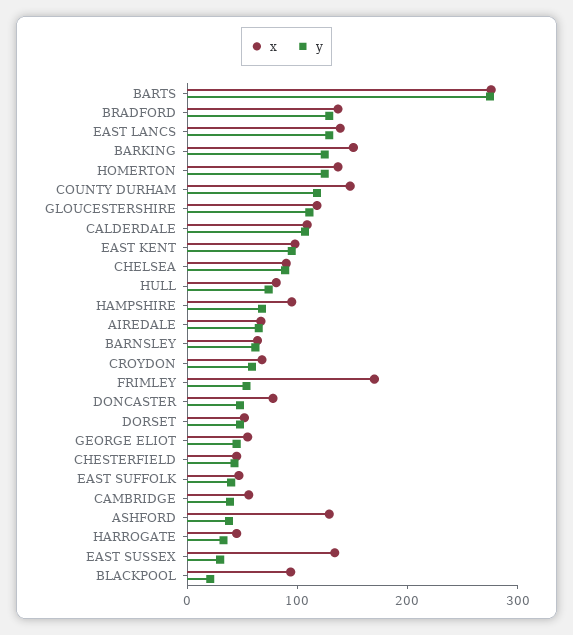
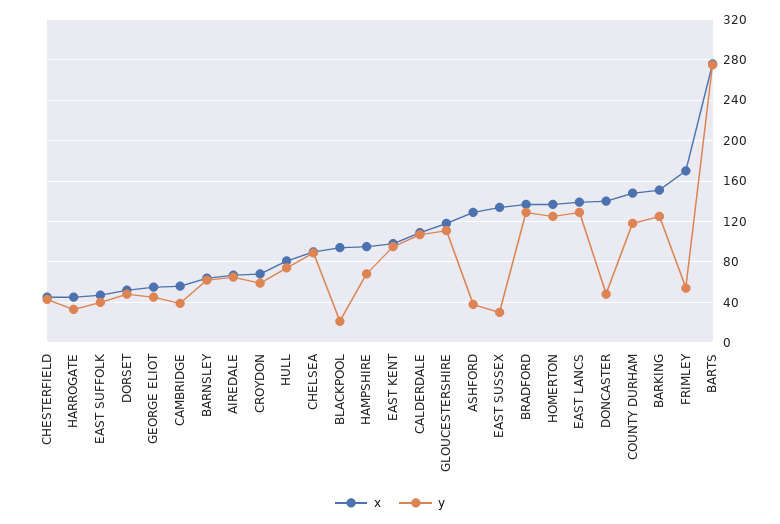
  {
    "x": {
      "BARTS": 280,
      "BRADFORD": 140,
      "EAST LANCS": 140,
      "BARKING": 150,
      "HOMERTON": 140,
      "COUNTY DURHAM": 150,
      "GLOUCESTERSHIRE": 120,
      "CALDERDALE": 110,
      "EAST KENT": 100,
      "CHELSEA": 90,
      "HULL": 80,
      "HAMPSHIRE": 100,
      "AIREDALE": 70,
      "BARNSLEY": 60,
      "CROYDON": 70,
      "FRIMLEY": 170,
-     "DONCASTER": 80,
+     "DONCASTER": 140,
      "DORSET": 50,
      "GEORGE ELIOT": 60,
      "CHESTERFIELD": 50,
      "EAST SUFFOLK": 50,
      "CAMBRIDGE": 60,
      "ASHFORD": 130,
      "HARROGATE": 50,
      "EAST SUSSEX": 130,
      "BLACKPOOL": 90
    },
    "y": {
      "BARTS": 280,
      "BRADFORD": 130,
      "EAST LANCS": 130,
      "BARKING": 130,
      "HOMERTON": 130,
      "COUNTY DURHAM": 120,
      "GLOUCESTERSHIRE": 110,
      "CALDERDALE": 110,
      "EAST KENT": 100,
      "CHELSEA": 90,
      "HULL": 70,
      "HAMPSHIRE": 70,
      "AIREDALE": 70,
      "BARNSLEY": 60,
      "CROYDON": 60,
      "FRIMLEY": 50,
      "DONCASTER": 50,
      "DORSET": 50,
      "GEORGE ELIOT": 50,
      "CHESTERFIELD": 40,
      "EAST SUFFOLK": 40,
      "CAMBRIDGE": 40,
      "ASHFORD": 40,
      "HARROGATE": 30,
      "EAST SUSSEX": 30,
      "BLACKPOOL": 20
    }
  }

